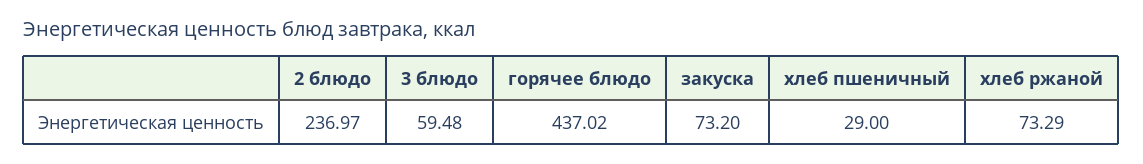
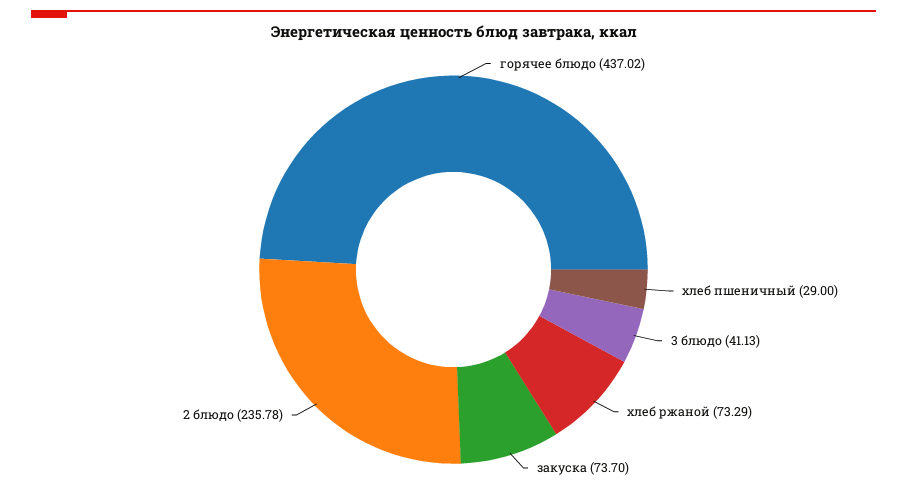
  {
-   "2 блюдо": 236.97,
+   "2 блюдо": 235.78,
-   "3 блюдо": 59.48,
+   "3 блюдо": 41.13,
    "горячее блюдо": 437.02,
-   "закуска": 73.2,
+   "закуска": 73.7,
    "хлеб пшеничный": 29,
    "хлеб ржаной": 73.29
  }

